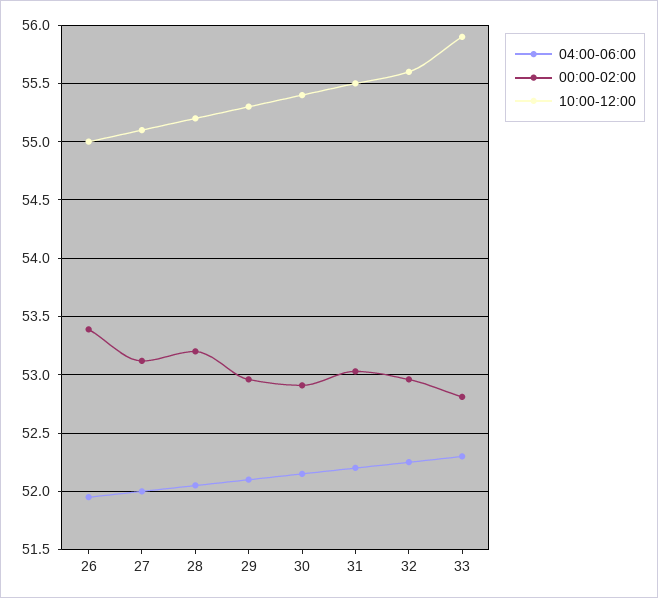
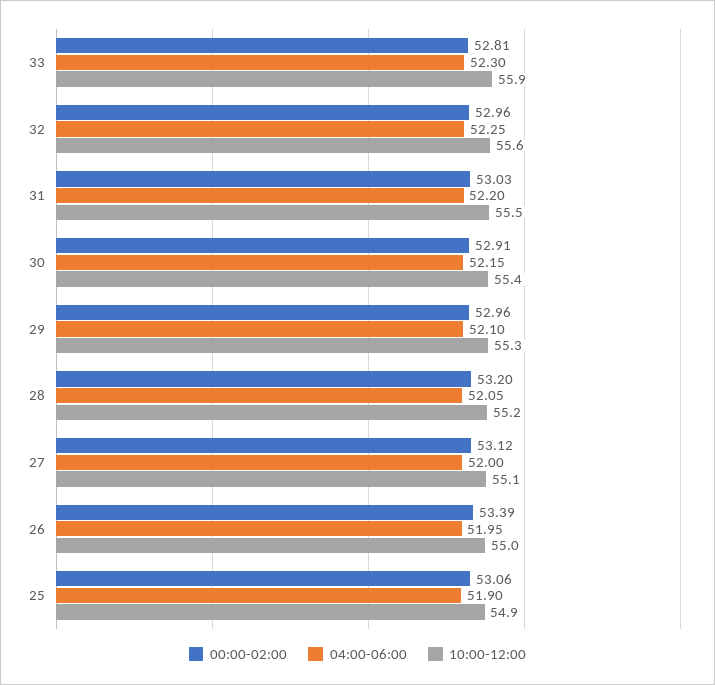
  {
    "04:00-06:00": {
      "26": 51.95,
      "27": 52,
      "28": 52.05,
      "29": 52.1,
      "30": 52.15,
      "31": 52.2,
      "32": 52.25,
-     "33": 52.3
+     "33": 52.3,
+     "25": 51.9
    },
    "00:00-02:00": {
      "26": 53.39,
      "27": 53.12,
      "28": 53.2,
      "29": 52.96,
      "30": 52.91,
      "31": 53.03,
      "32": 52.96,
-     "33": 52.81
+     "33": 52.81,
+     "25": 53.06
    },
    "10:00-12:00": {
      "26": 55,
      "27": 55.1,
      "28": 55.2,
      "29": 55.3,
      "30": 55.4,
      "31": 55.5,
      "32": 55.6,
-     "33": 55.9
+     "33": 55.9,
+     "25": 54.9
    }
  }

